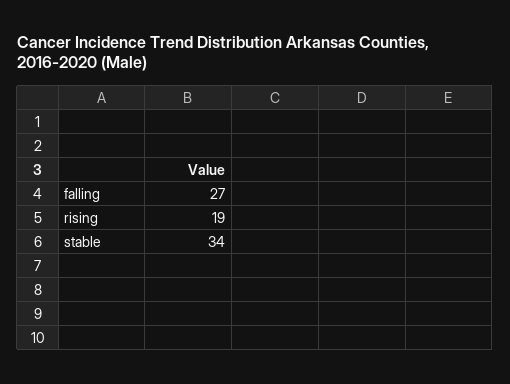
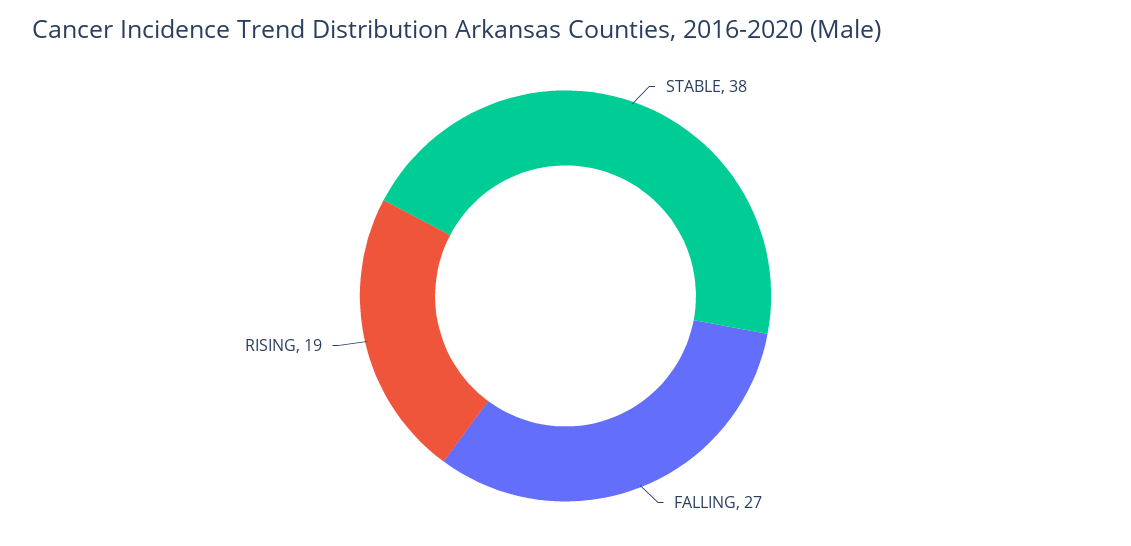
  {
    "falling": 27,
    "rising": 19,
-   "stable": 34
+   "stable": 38
  }

